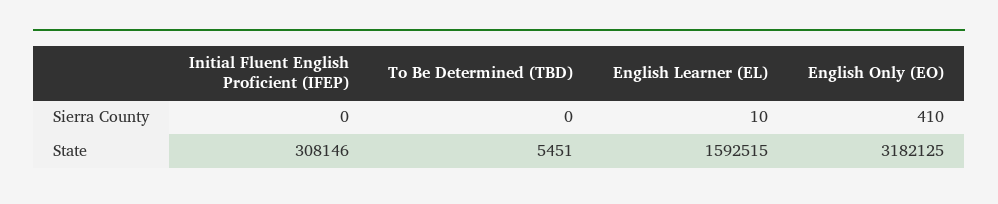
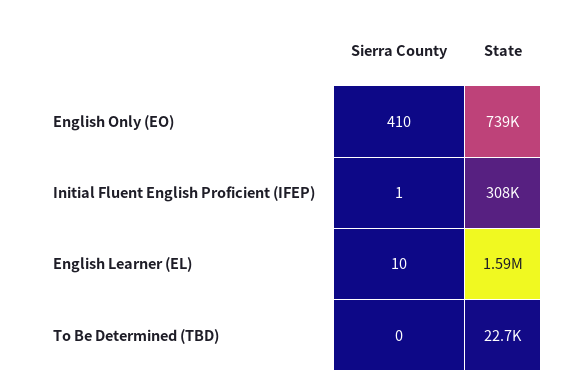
  {
    "Initial Fluent English Proficient (IFEP)": {
-     "Sierra County": 0,
+     "Sierra County": 1,
      "State": 308146
    },
    "To Be Determined (TBD)": {
      "Sierra County": 0,
-     "State": 5451
+     "State": 22700
    },
    "English Learner (EL)": {
      "Sierra County": 10,
      "State": 1592515
    },
    "English Only (EO)": {
      "Sierra County": 410,
-     "State": 3182125
+     "State": 739000
    }
  }

